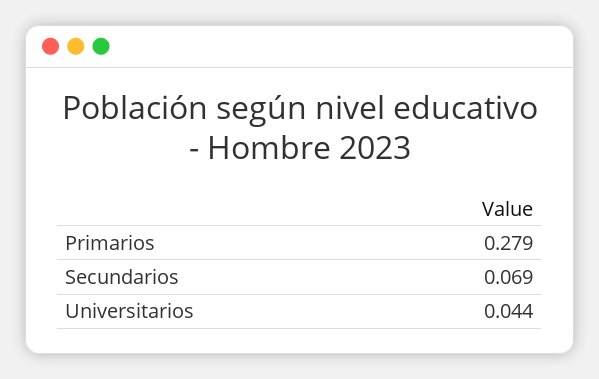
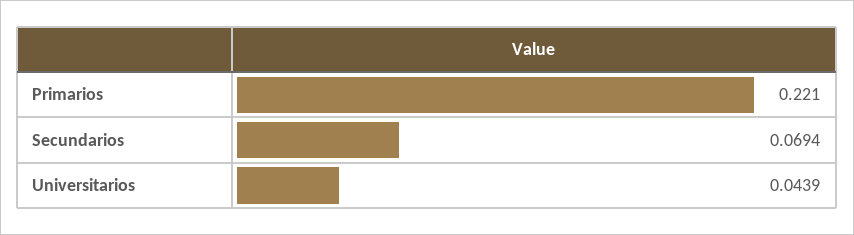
  {
-   "Primarios": 0.279,
+   "Primarios": 0.221,
    "Secundarios": 0.0694,
    "Universitarios": 0.0439
  }

